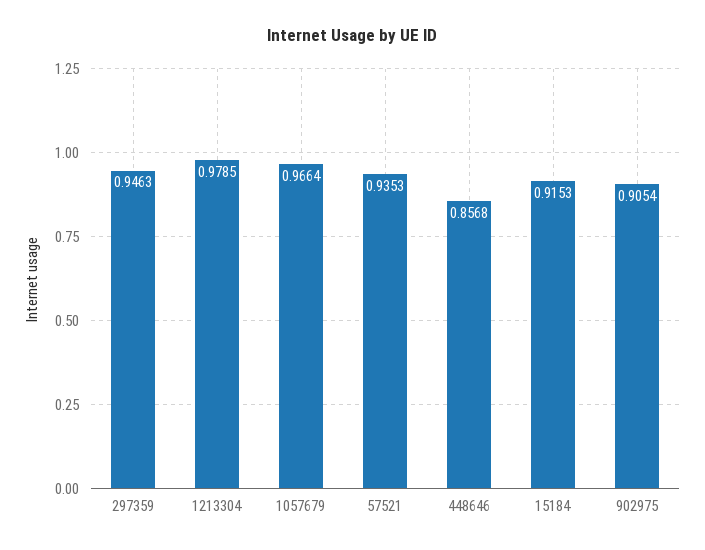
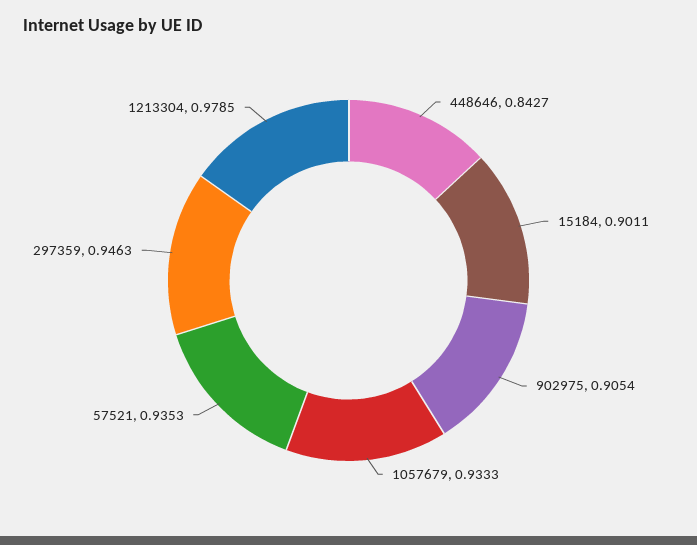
  {
    "297359": 0.9463,
    "1213304": 0.9785,
-   "1057679": 0.9664,
+   "1057679": 0.9333,
    "57521": 0.9353,
-   "448646": 0.8568,
+   "448646": 0.8427,
-   "15184": 0.9153,
+   "15184": 0.9011,
    "902975": 0.9054
  }

